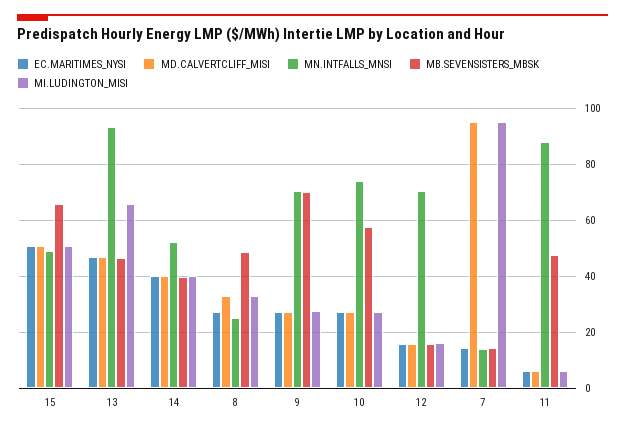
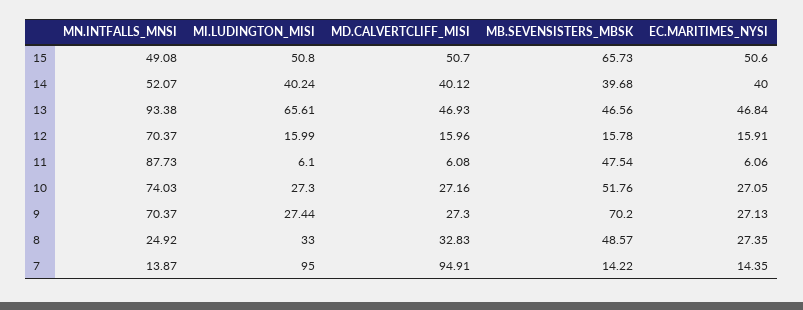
  {
    "EC.MARITIMES_NYSI": {
      "15": 50.6,
      "13": 46.84,
      "14": 40,
      "8": 27.35,
      "9": 27.13,
      "10": 27.05,
      "12": 15.91,
      "7": 14.35,
      "11": 6.06
    },
    "MD.CALVERTCLIFF_MISI": {
      "15": 50.7,
      "13": 46.93,
      "14": 40.12,
      "8": 32.83,
      "9": 27.3,
      "10": 27.16,
      "12": 15.96,
      "7": 94.91,
      "11": 6.08
    },
    "MN.INTFALLS_MNSI": {
      "15": 49.08,
      "13": 93.38,
      "14": 52.07,
      "8": 24.92,
      "9": 70.37,
      "10": 74.03,
      "12": 70.37,
      "7": 13.87,
      "11": 87.73
    },
    "MB.SEVENSISTERS_MBSK": {
      "15": 65.73,
      "13": 46.56,
      "14": 39.68,
      "8": 48.57,
      "9": 70.2,
-     "10": 57.5,
+     "10": 51.76,
      "12": 15.78,
      "7": 14.22,
      "11": 47.54
    },
    "MI.LUDINGTON_MISI": {
      "15": 50.8,
      "13": 65.61,
      "14": 40.24,
      "8": 33,
      "9": 27.44,
      "10": 27.3,
      "12": 15.99,
      "7": 95,
      "11": 6.1
    }
  }

